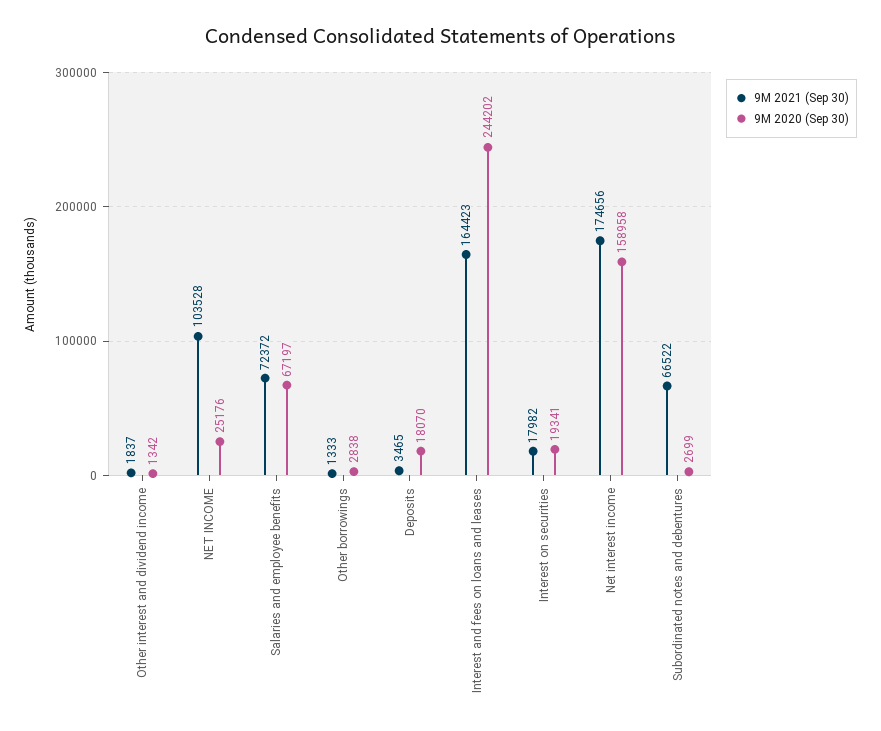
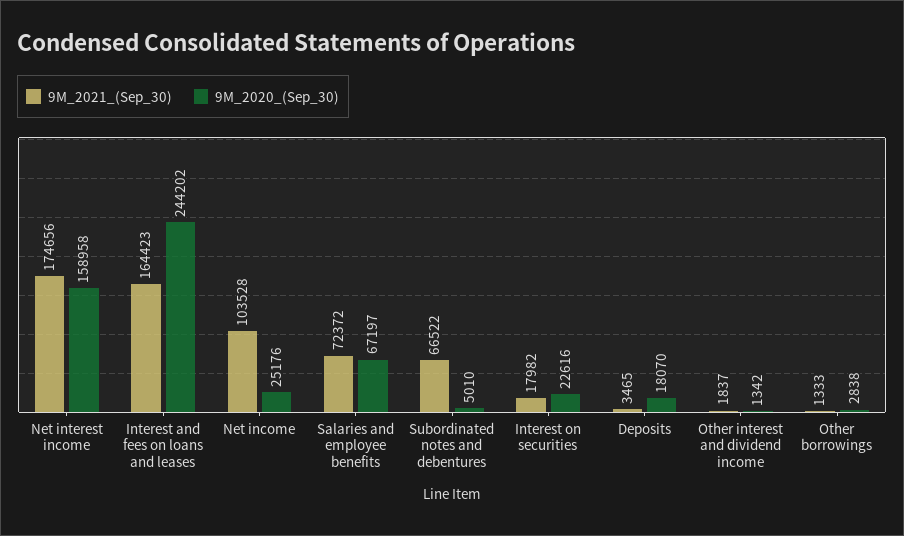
  {
    "9M 2021 (Sep 30)": {
      "Other interest and dividend income": 1837,
      "NET INCOME": 103528,
      "Salaries and employee benefits": 72372,
      "Other borrowings": 1333,
      "Deposits": 3465,
      "Interest and fees on loans and leases": 164423,
      "Interest on securities": 17982,
      "Net interest income": 174656,
      "Subordinated notes and debentures": 66522
    },
    "9M 2020 (Sep 30)": {
      "Other interest and dividend income": 1342,
      "NET INCOME": 25176,
      "Salaries and employee benefits": 67197,
      "Other borrowings": 2838,
      "Deposits": 18070,
      "Interest and fees on loans and leases": 244202,
-     "Interest on securities": 19341,
+     "Interest on securities": 22616,
      "Net interest income": 158958,
-     "Subordinated notes and debentures": 2699
+     "Subordinated notes and debentures": 5010
    }
  }

